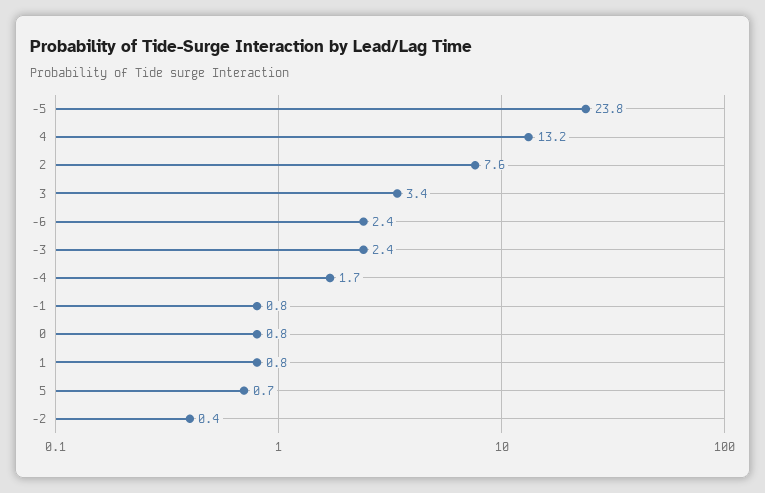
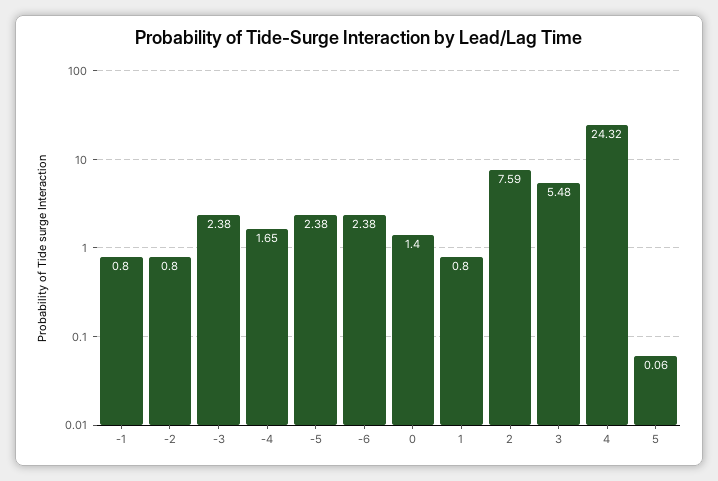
  {
-   "-5": 23.8,
+   "-5": 2.38,
-   "4": 13.2,
+   "4": 24.32,
    "2": 7.59,
-   "3": 3.4,
+   "3": 5.48,
    "-6": 2.38,
    "-3": 2.38,
    "-4": 1.65,
    "-1": 0.8,
-   "0": 0.8,
+   "0": 1.4,
    "1": 0.8,
-   "5": 0.7,
+   "5": 0.06,
-   "-2": 0.4
+   "-2": 0.8
  }

